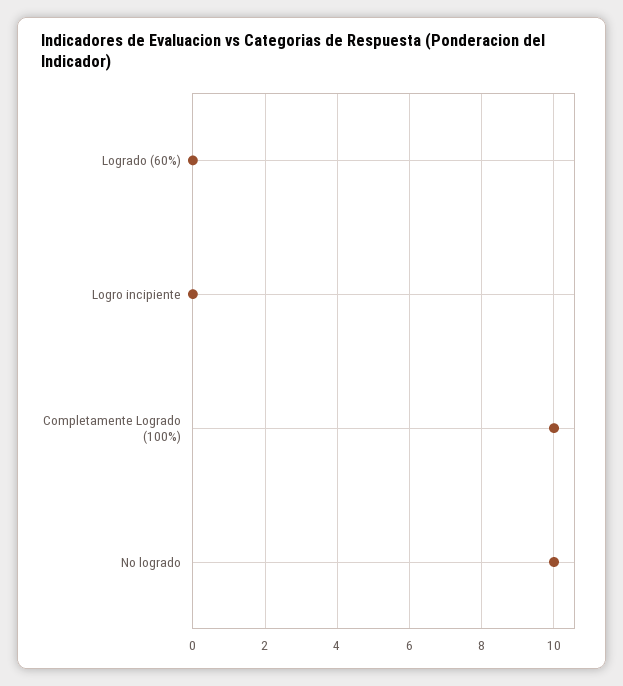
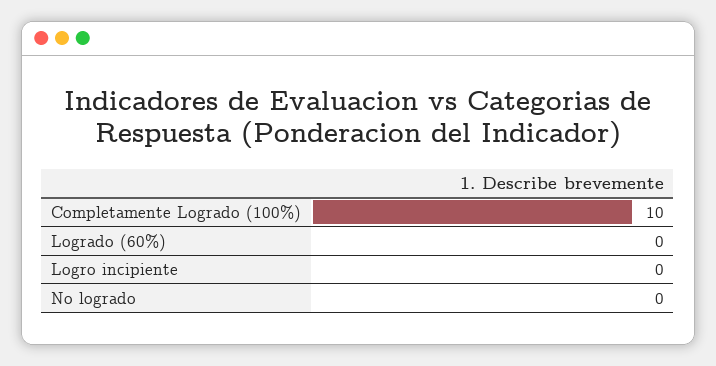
  {
    "Logrado (60%)": 0,
    "Logro incipiente": 0,
    "Completamente Logrado (100%)": 10,
-   "No logrado": 10
+   "No logrado": 0
  }

